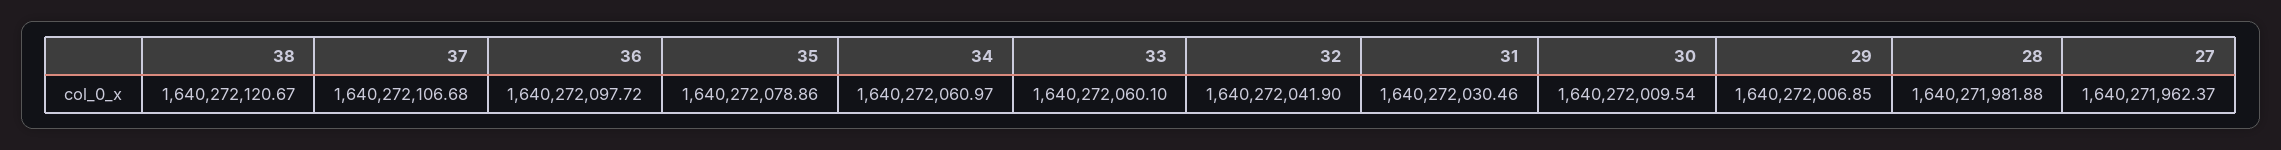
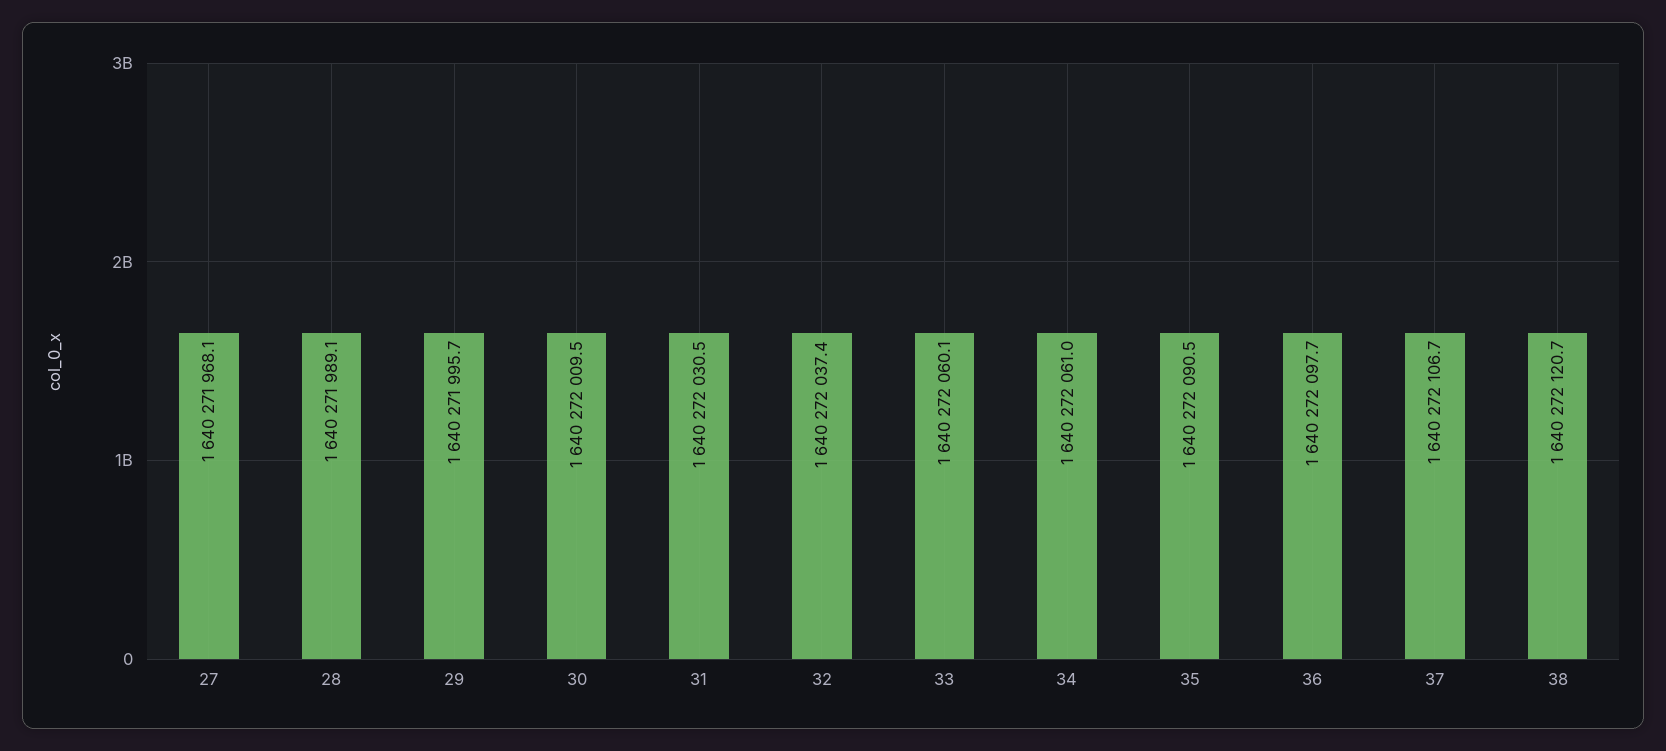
  {
    "38": 1640272120.67,
    "37": 1640272106.68,
    "36": 1640272097.72,
-   "35": 1640272078.86,
+   "35": 1640272090.5,
    "34": 1640272060.97,
    "33": 1640272060.1,
-   "32": 1640272041.9,
+   "32": 1640272037.4,
    "31": 1640272030.46,
    "30": 1640272009.54,
-   "29": 1640272006.85,
+   "29": 1640271995.7,
-   "28": 1640271981.88,
+   "28": 1640271989.1,
-   "27": 1640271962.37
+   "27": 1640271968.1
  }

